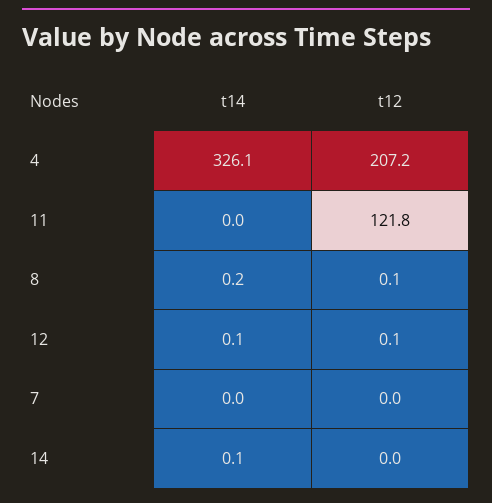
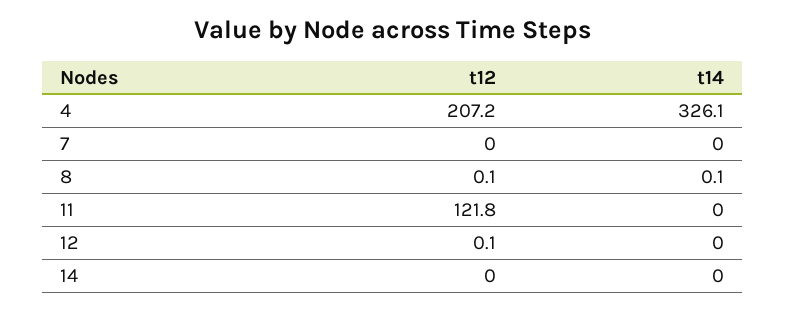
  {
    "t14": {
      "4": 326.1,
      "11": 0,
-     "8": 0.2,
+     "8": 0.1,
-     "12": 0.1,
+     "12": 0,
      "7": 0,
-     "14": 0.1
+     "14": 0
    },
    "t12": {
      "4": 207.2,
      "11": 121.8,
      "8": 0.1,
      "12": 0.1,
      "7": 0,
      "14": 0
    }
  }

